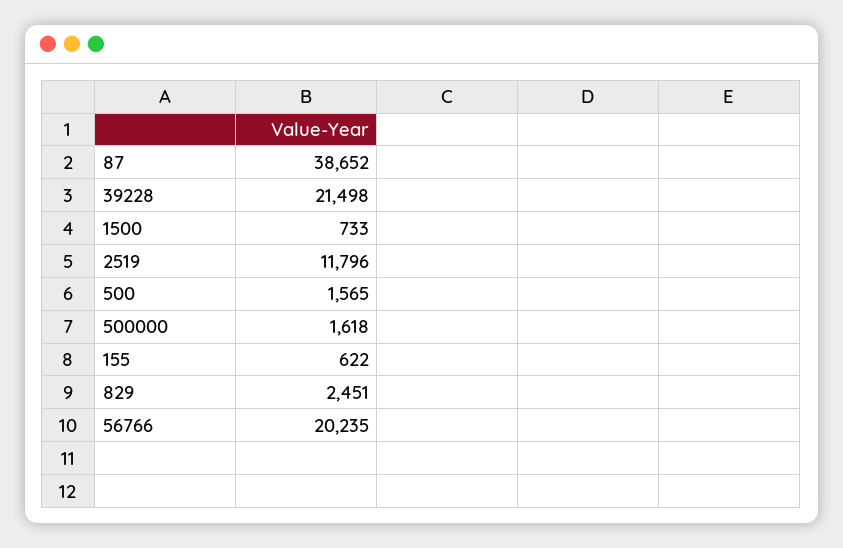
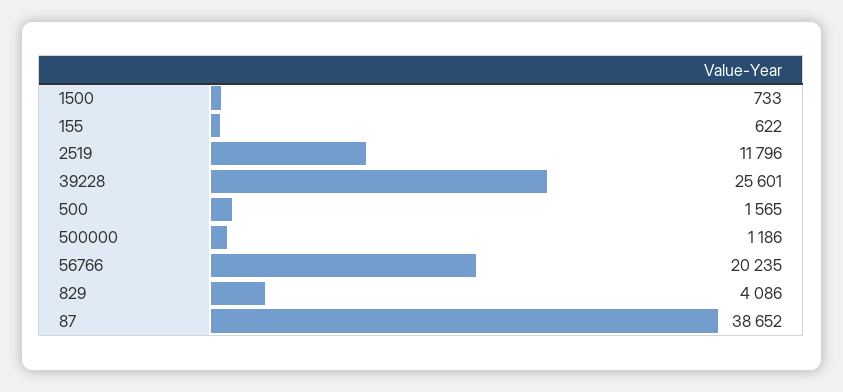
  {
    "87": 38652,
-   "39228": 21498,
+   "39228": 25601,
    "1500": 733,
    "2519": 11796,
    "500": 1565,
-   "500000": 1618,
+   "500000": 1186,
    "155": 622,
-   "829": 2451,
+   "829": 4086,
    "56766": 20235
  }

